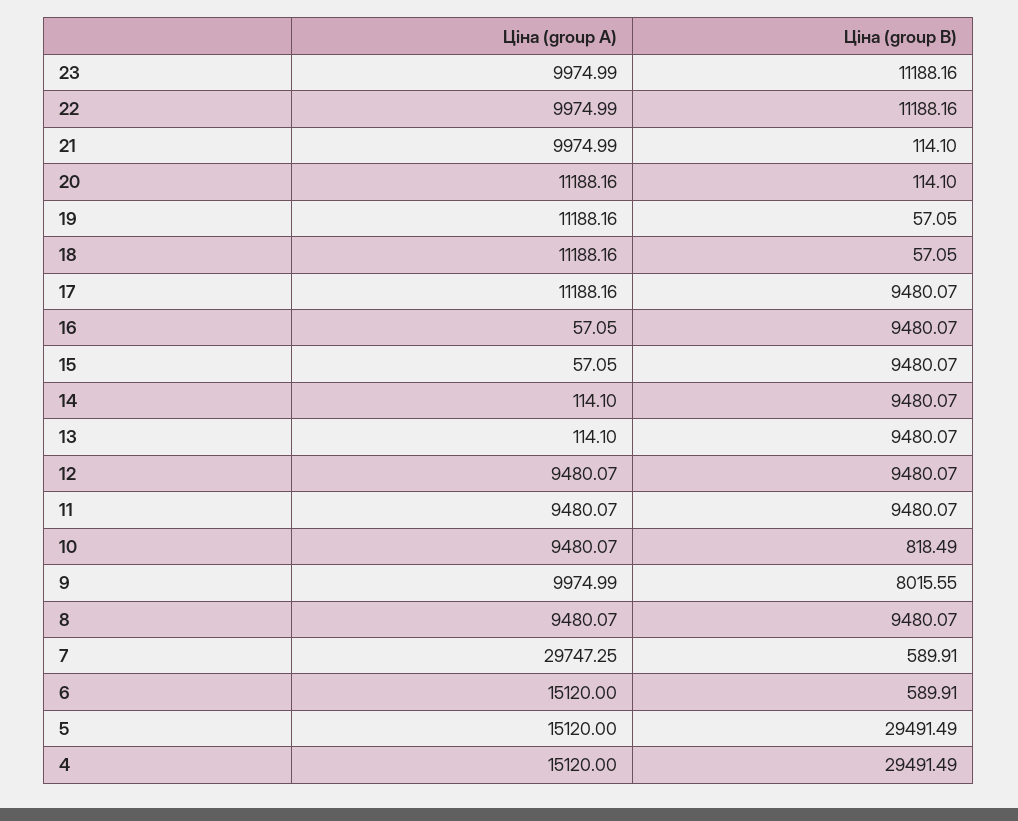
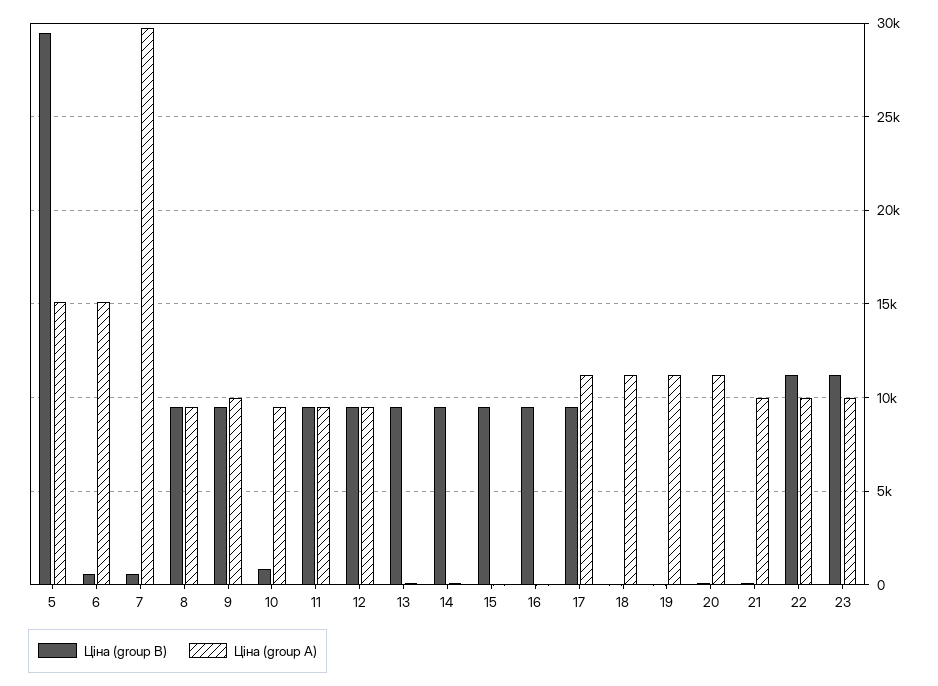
  {
    "Ціна (group A)": {
      "23": 9974.99,
      "22": 9974.99,
      "21": 9974.99,
      "20": 11188.16,
      "19": 11188.16,
      "18": 11188.16,
      "17": 11188.16,
      "16": 57.05,
      "15": 57.05,
      "14": 114.1,
      "13": 114.1,
      "12": 9480.07,
      "11": 9480.07,
      "10": 9480.07,
      "9": 9974.99,
      "8": 9480.07,
      "7": 29747.25,
      "6": 15120,
-     "5": 15120,
+     "5": 15120
-     "4": 15120
    },
    "Ціна (group B)": {
      "23": 11188.16,
      "22": 11188.16,
      "21": 114.1,
      "20": 114.1,
      "19": 57.05,
      "18": 57.05,
      "17": 9480.07,
      "16": 9480.07,
      "15": 9480.07,
      "14": 9480.07,
      "13": 9480.07,
      "12": 9480.07,
      "11": 9480.07,
      "10": 818.49,
-     "9": 8015.55,
+     "9": 9500,
      "8": 9480.07,
      "7": 589.91,
      "6": 589.91,
-     "5": 29491.49,
+     "5": 29491.49
-     "4": 29491.49
    }
  }

